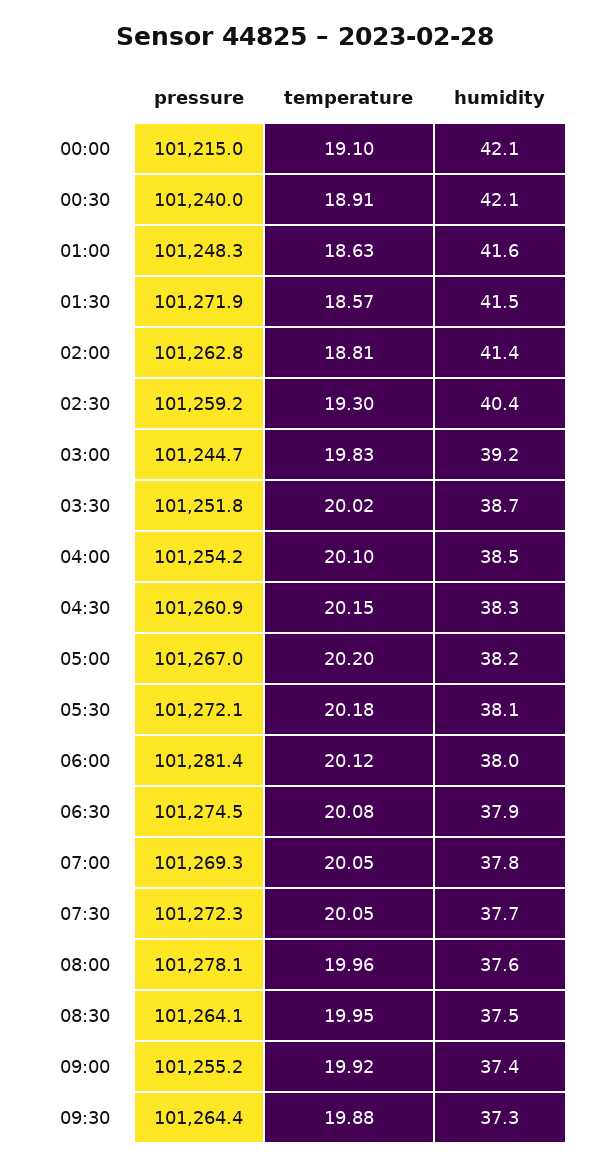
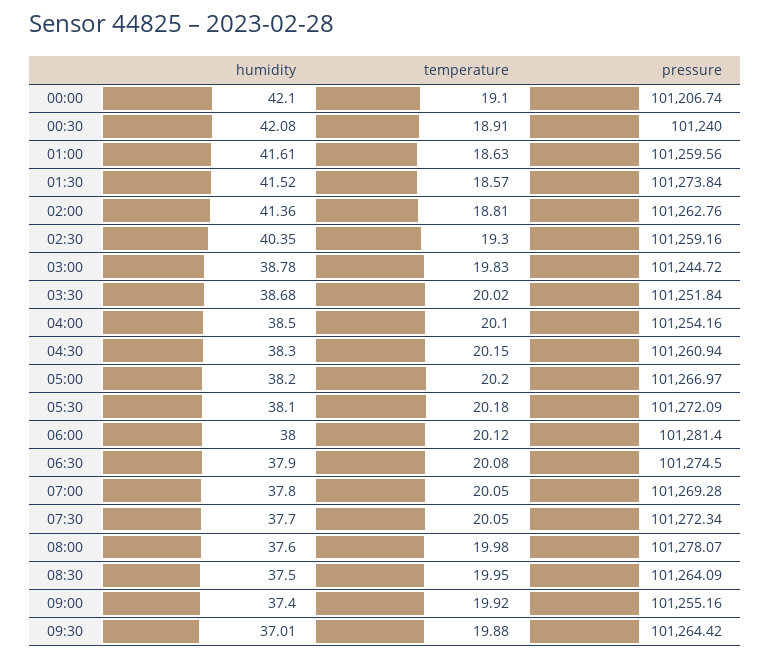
  {
    "pressure": {
-     "00:00": 101215,
+     "00:00": 101206.74,
      "00:30": 101240,
-     "01:00": 101248.3,
+     "01:00": 101259.56,
-     "01:30": 101271.9,
+     "01:30": 101273.84,
      "02:00": 101262.76,
      "02:30": 101259.16,
      "03:00": 101244.72,
      "03:30": 101251.84,
      "04:00": 101254.16,
      "04:30": 101260.94,
      "05:00": 101266.97,
      "05:30": 101272.09,
      "06:00": 101281.4,
      "06:30": 101274.5,
      "07:00": 101269.28,
      "07:30": 101272.34,
      "08:00": 101278.07,
      "08:30": 101264.09,
      "09:00": 101255.16,
      "09:30": 101264.42
    },
    "temperature": {
      "00:00": 19.1,
      "00:30": 18.91,
      "01:00": 18.63,
      "01:30": 18.57,
      "02:00": 18.81,
      "02:30": 19.3,
      "03:00": 19.83,
      "03:30": 20.02,
      "04:00": 20.1,
      "04:30": 20.15,
      "05:00": 20.2,
      "05:30": 20.18,
      "06:00": 20.12,
      "06:30": 20.08,
      "07:00": 20.05,
      "07:30": 20.05,
-     "08:00": 19.96,
+     "08:00": 19.98,
      "08:30": 19.95,
      "09:00": 19.92,
      "09:30": 19.88
    },
    "humidity": {
      "00:00": 42.1,
      "00:30": 42.08,
      "01:00": 41.61,
      "01:30": 41.52,
      "02:00": 41.36,
      "02:30": 40.35,
-     "03:00": 39.2,
+     "03:00": 38.78,
      "03:30": 38.68,
      "04:00": 38.5,
      "04:30": 38.3,
      "05:00": 38.2,
      "05:30": 38.1,
      "06:00": 38,
      "06:30": 37.9,
      "07:00": 37.8,
      "07:30": 37.7,
      "08:00": 37.6,
      "08:30": 37.5,
      "09:00": 37.4,
-     "09:30": 37.3
+     "09:30": 37.01
    }
  }

